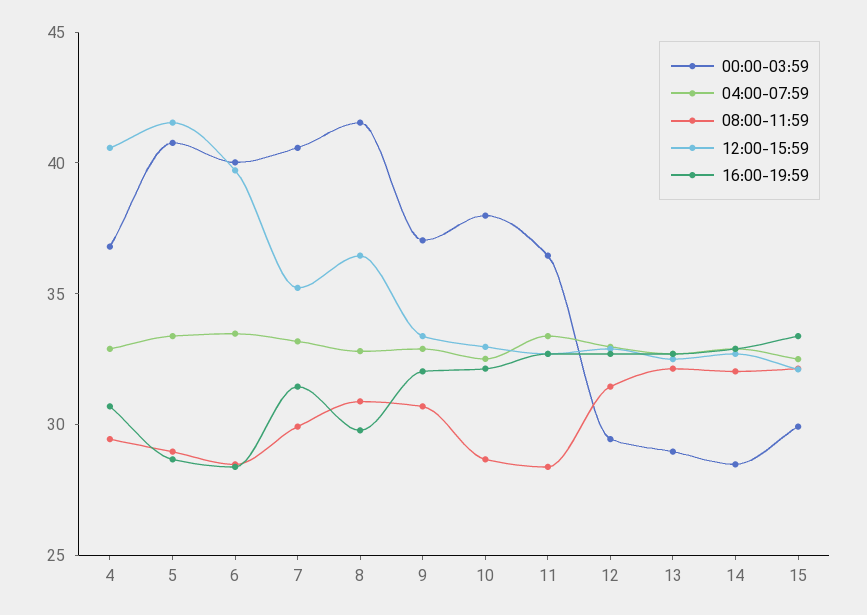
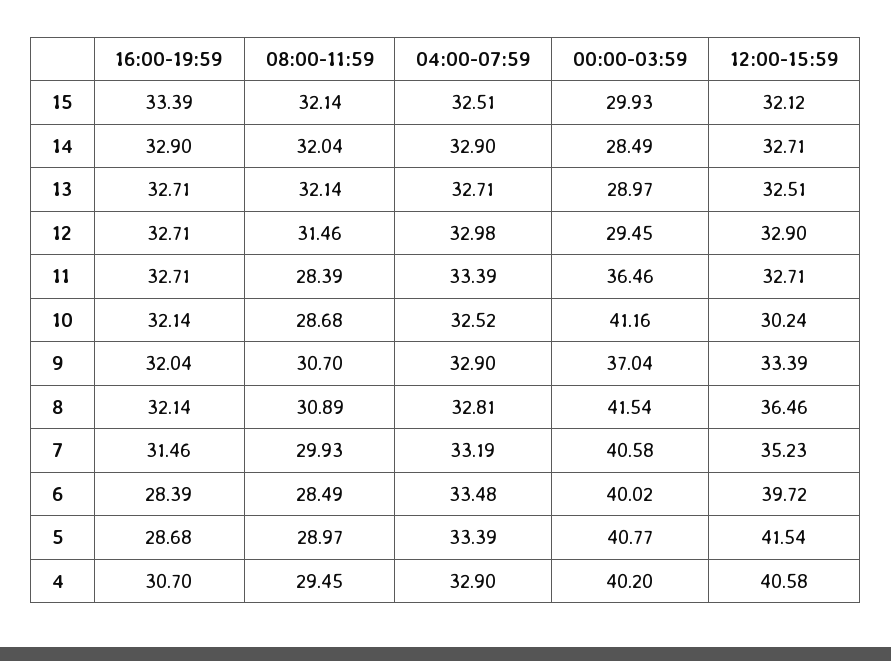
  {
    "00:00-03:59": {
-     "4": 37,
+     "4": 40.2,
      "5": 40.77,
      "6": 40.02,
      "7": 40.58,
      "8": 41.54,
      "9": 37.04,
-     "10": 38,
+     "10": 41.16,
      "11": 36.46,
      "12": 29.45,
      "13": 28.97,
      "14": 28.49,
      "15": 29.93
    },
    "04:00-07:59": {
      "4": 32.9,
      "5": 33.39,
      "6": 33.48,
      "7": 33.19,
      "8": 32.81,
      "9": 32.9,
      "10": 32.52,
      "11": 33.39,
      "12": 32.98,
      "13": 32.71,
      "14": 32.9,
      "15": 32.51
    },
    "08:00-11:59": {
      "4": 29.45,
      "5": 28.97,
      "6": 28.49,
      "7": 29.93,
      "8": 30.89,
      "9": 30.7,
      "10": 28.68,
      "11": 28.39,
      "12": 31.46,
      "13": 32.14,
      "14": 32.04,
      "15": 32.14
    },
    "12:00-15:59": {
      "4": 40.58,
      "5": 41.54,
      "6": 39.72,
      "7": 35.23,
      "8": 36.46,
      "9": 33.39,
-     "10": 33,
+     "10": 30.24,
      "11": 32.71,
      "12": 32.9,
      "13": 32.51,
      "14": 32.71,
      "15": 32.12
    },
    "16:00-19:59": {
      "4": 30.7,
      "5": 28.68,
      "6": 28.39,
      "7": 31.46,
-     "8": 30,
+     "8": 32.14,
      "9": 32.04,
      "10": 32.14,
      "11": 32.71,
      "12": 32.71,
      "13": 32.71,
      "14": 32.9,
      "15": 33.39
    }
  }

